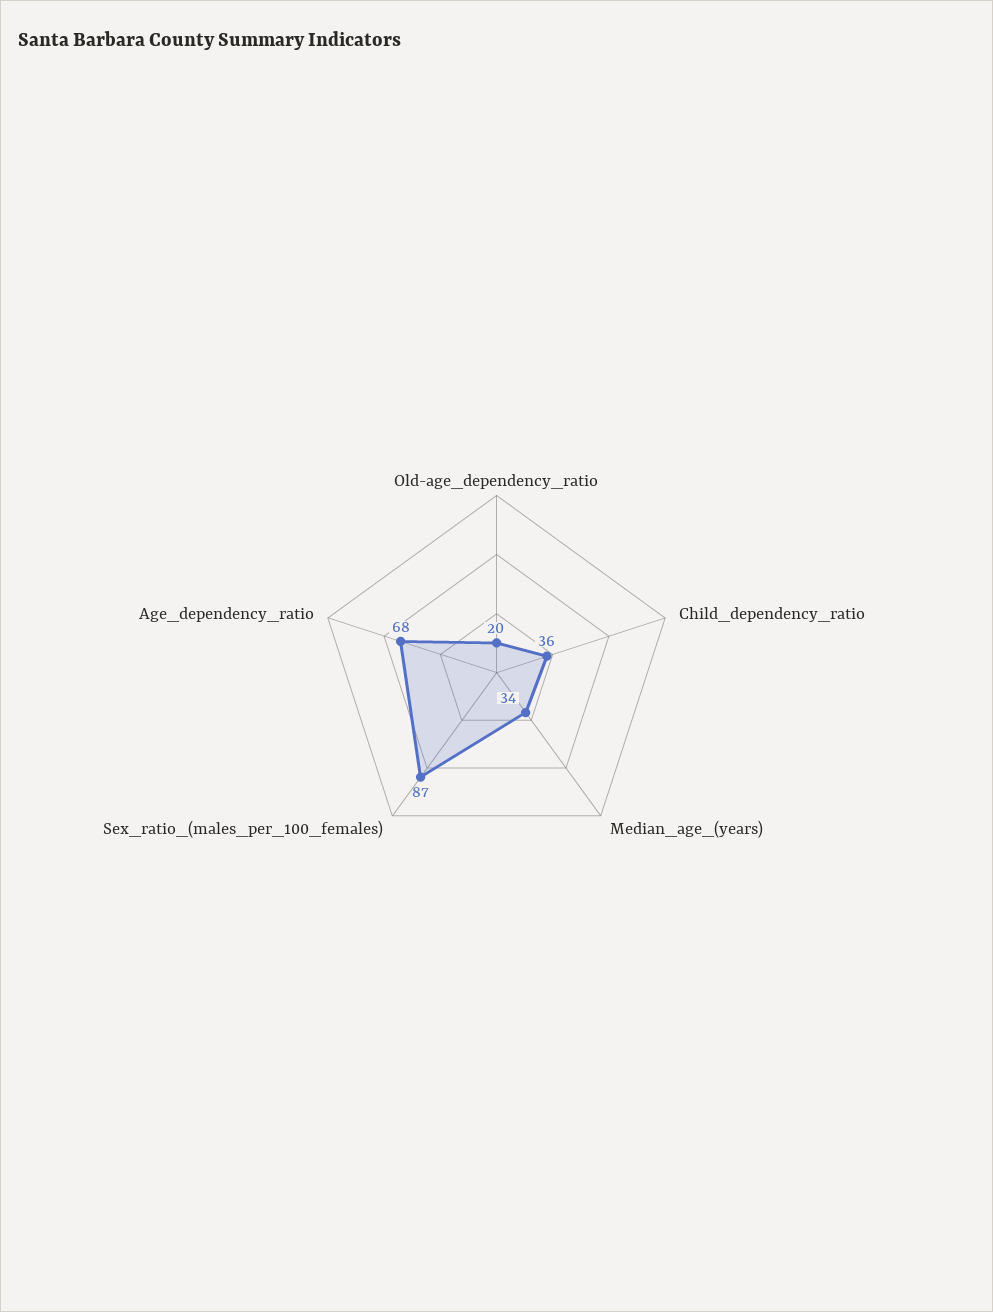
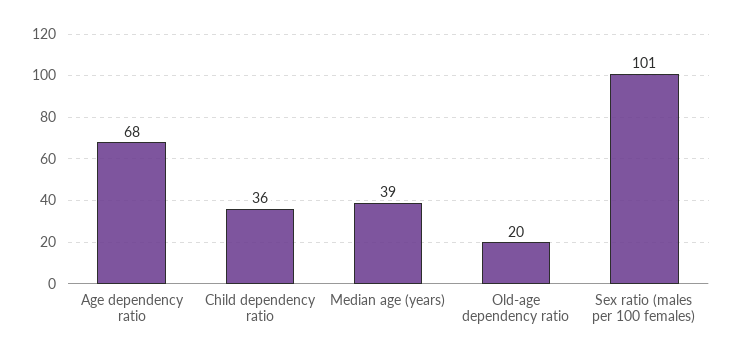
  {
    "Old-age_dependency_ratio": 20,
    "Child_dependency_ratio": 36,
-   "Median_age_(years)": 34,
+   "Median_age_(years)": 39,
-   "Sex_ratio_(males_per_100_females)": 87,
+   "Sex_ratio_(males_per_100_females)": 101,
    "Age_dependency_ratio": 68
  }

